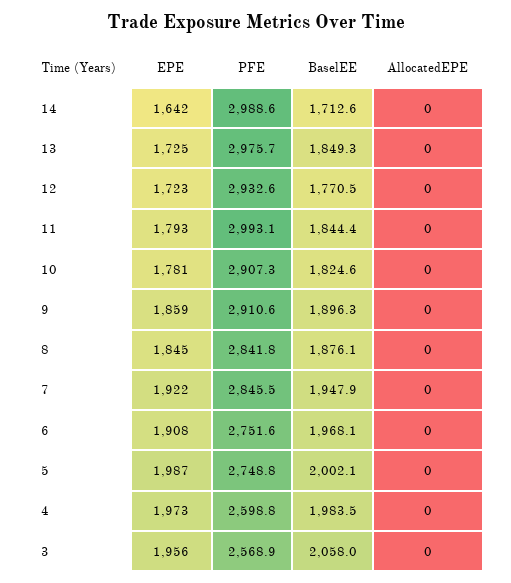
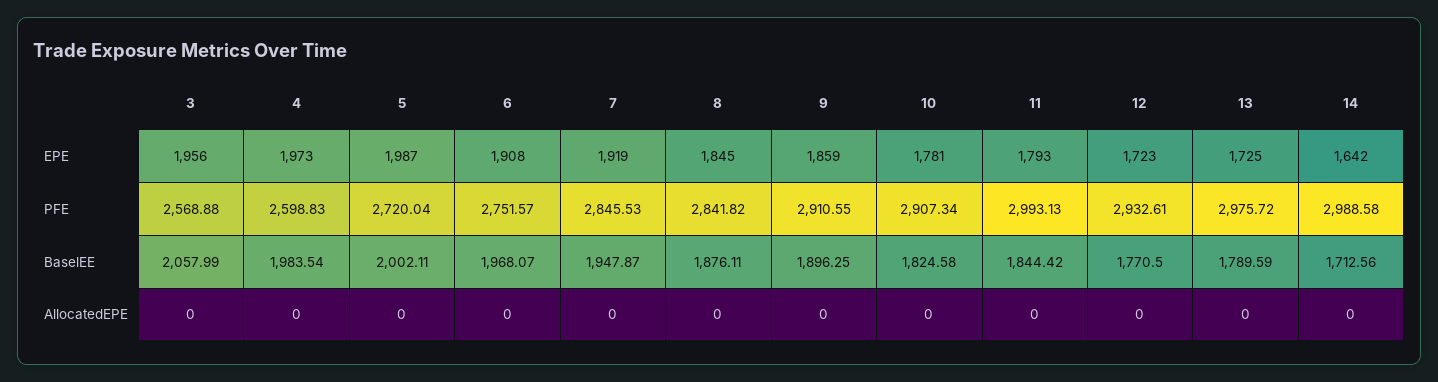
  {
    "EPE": {
      "14": 1642,
      "13": 1725,
      "12": 1723,
      "11": 1793,
      "10": 1781,
      "9": 1859,
      "8": 1845,
-     "7": 1922,
+     "7": 1919,
      "6": 1908,
      "5": 1987,
      "4": 1973,
      "3": 1956
    },
    "PFE": {
      "14": 2988.58,
      "13": 2975.72,
      "12": 2932.61,
      "11": 2993.13,
      "10": 2907.34,
      "9": 2910.55,
      "8": 2841.82,
      "7": 2845.53,
      "6": 2751.57,
-     "5": 2748.8,
+     "5": 2720.04,
      "4": 2598.83,
      "3": 2568.88
    },
    "BaselEE": {
      "14": 1712.56,
-     "13": 1849.3,
+     "13": 1789.59,
      "12": 1770.5,
      "11": 1844.42,
      "10": 1824.58,
      "9": 1896.25,
      "8": 1876.11,
      "7": 1947.87,
      "6": 1968.07,
      "5": 2002.11,
      "4": 1983.54,
      "3": 2057.99
    },
    "AllocatedEPE": {
      "14": 0,
      "13": 0,
      "12": 0,
      "11": 0,
      "10": 0,
      "9": 0,
      "8": 0,
      "7": 0,
      "6": 0,
      "5": 0,
      "4": 0,
      "3": 0
    }
  }

